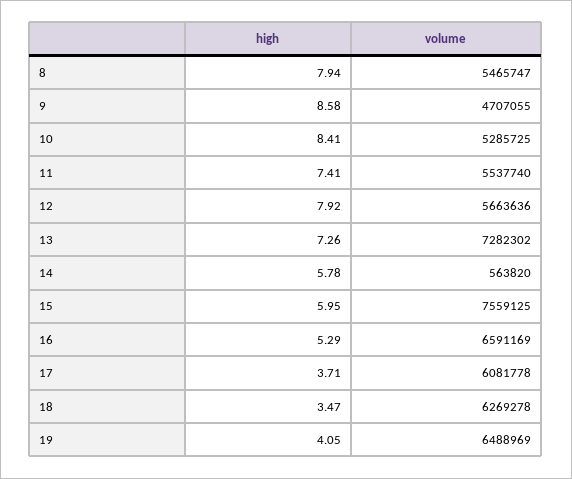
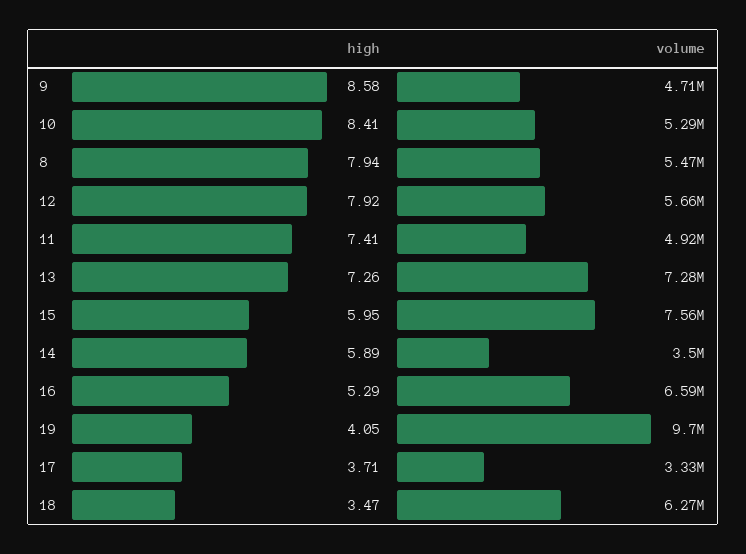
  {
    "high": {
      "8": 7.94,
      "9": 8.58,
      "10": 8.41,
      "11": 7.41,
      "12": 7.92,
      "13": 7.26,
-     "14": 5.78,
+     "14": 5.89,
      "15": 5.95,
      "16": 5.29,
      "17": 3.71,
      "18": 3.47,
      "19": 4.05
    },
    "volume": {
      "8": 5465747,
      "9": 4707055,
      "10": 5285725,
-     "11": 5537740,
+     "11": 4920000,
      "12": 5663636,
      "13": 7282302,
-     "14": 563820,
+     "14": 3500000,
      "15": 7559125,
      "16": 6591169,
-     "17": 6081778,
+     "17": 3330000,
      "18": 6269278,
-     "19": 6488969
+     "19": 9700000
    }
  }

